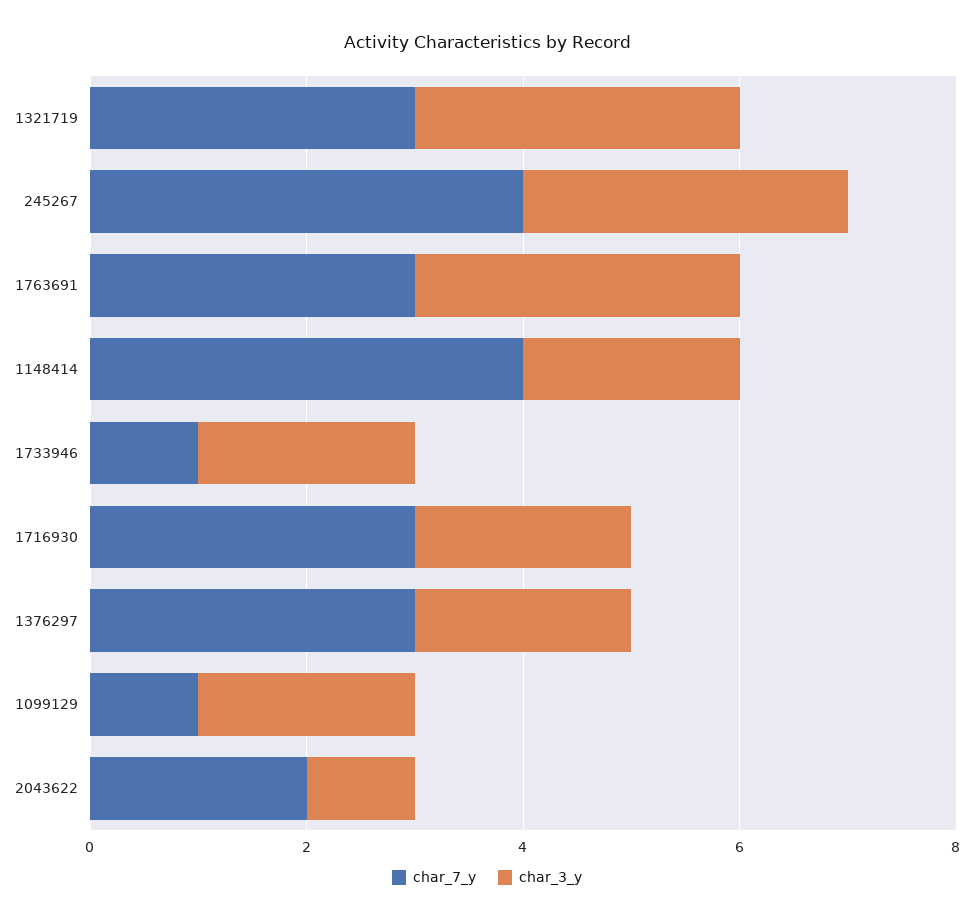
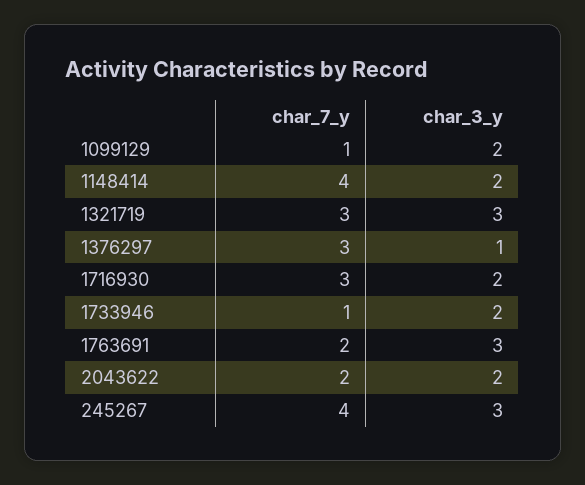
  {
    "char_7_y": {
      "1321719": 3,
      "245267": 4,
-     "1763691": 3,
+     "1763691": 2,
      "1148414": 4,
      "1733946": 1,
      "1716930": 3,
      "1376297": 3,
      "1099129": 1,
      "2043622": 2
    },
    "char_3_y": {
      "1321719": 3,
      "245267": 3,
      "1763691": 3,
      "1148414": 2,
      "1733946": 2,
      "1716930": 2,
-     "1376297": 2,
+     "1376297": 1,
      "1099129": 2,
-     "2043622": 1
+     "2043622": 2
    }
  }

